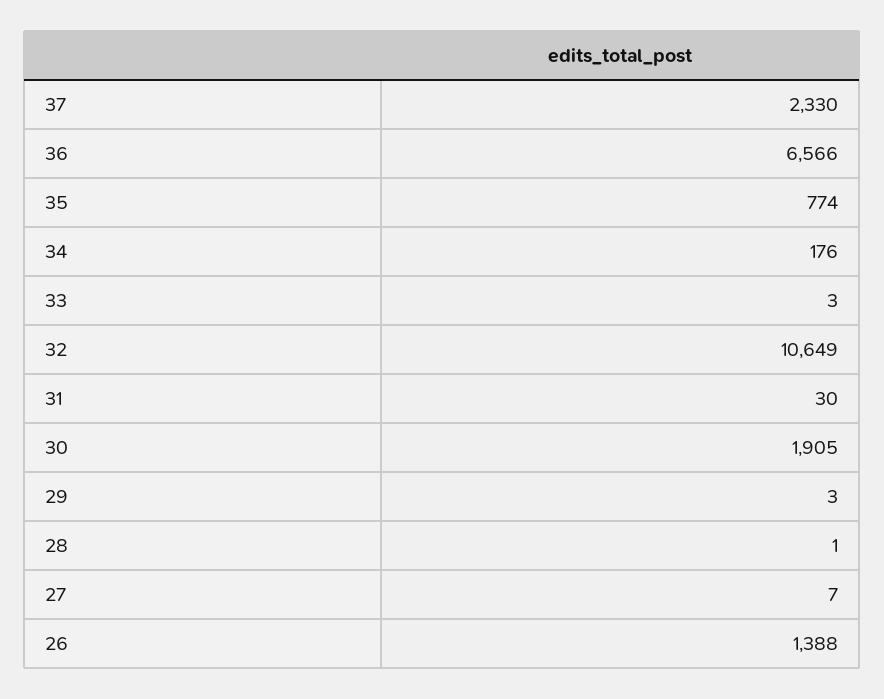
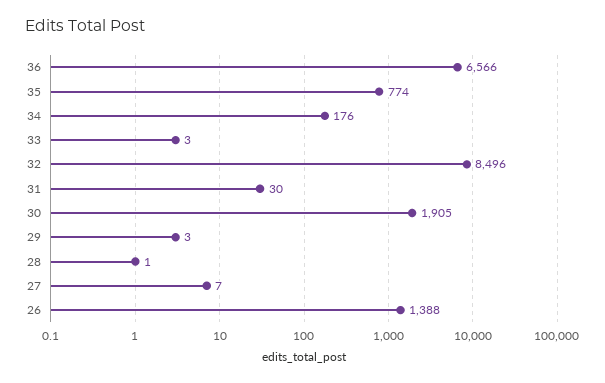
  {
-   "37": 2330,
    "36": 6566,
    "35": 774,
    "34": 176,
    "33": 3,
-   "32": 10649,
+   "32": 8496,
    "31": 30,
    "30": 1905,
    "29": 3,
    "28": 1,
    "27": 7,
    "26": 1388
  }

